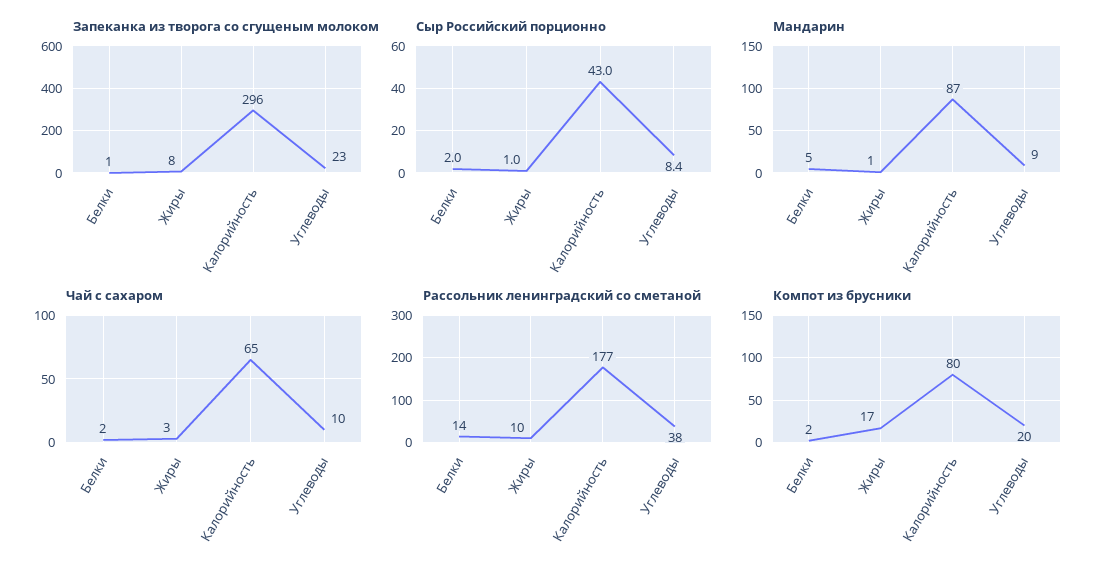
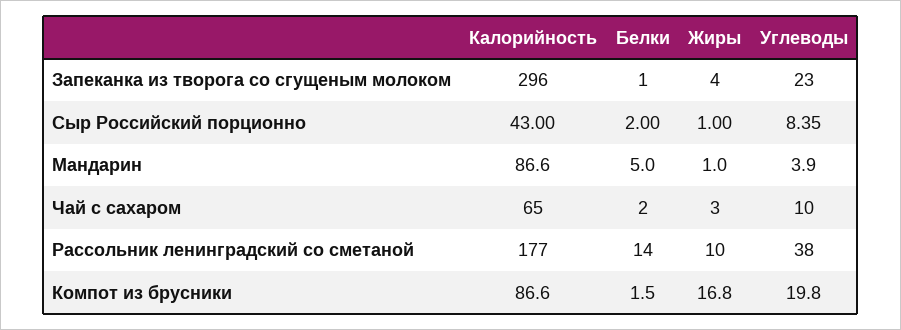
  {
    "Запеканка из творога со сгущеным молоком": {
      "Белки": 1,
-     "Жиры": 8,
+     "Жиры": 4,
      "Калорийность": 296,
      "Углеводы": 23
    },
    "Сыр Российский порционно": {
      "Белки": 2,
      "Жиры": 1,
      "Калорийность": 43,
      "Углеводы": 8.35
    },
    "Мандарин": {
      "Белки": 5,
      "Жиры": 1,
      "Калорийность": 86.6,
-     "Углеводы": 9
+     "Углеводы": 3.9
    },
    "Чай с сахаром": {
      "Белки": 2,
      "Жиры": 3,
      "Калорийность": 65,
      "Углеводы": 10
    },
    "Рассольник ленинградский со сметаной": {
      "Белки": 14,
      "Жиры": 10,
      "Калорийность": 177,
      "Углеводы": 38
    },
    "Компот из брусники": {
      "Белки": 1.5,
      "Жиры": 16.8,
-     "Калорийность": 80,
+     "Калорийность": 86.6,
      "Углеводы": 19.8
    }
  }

